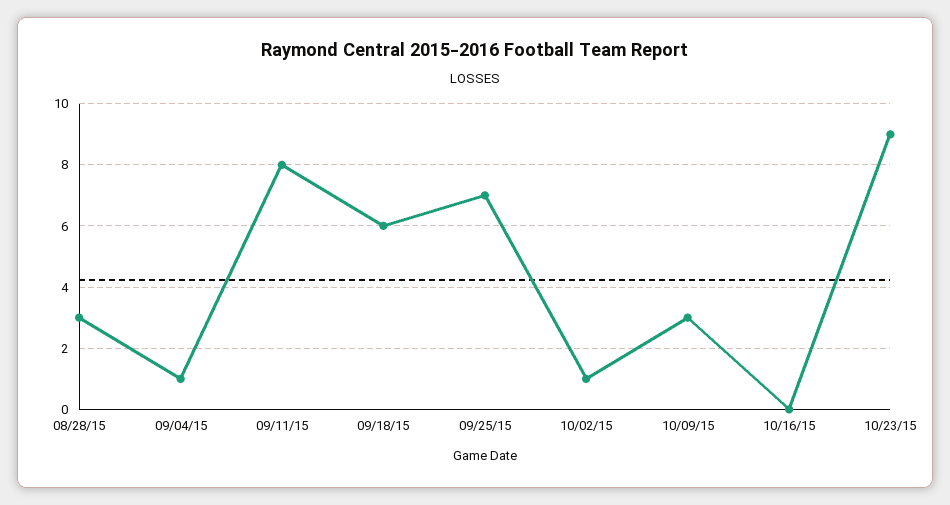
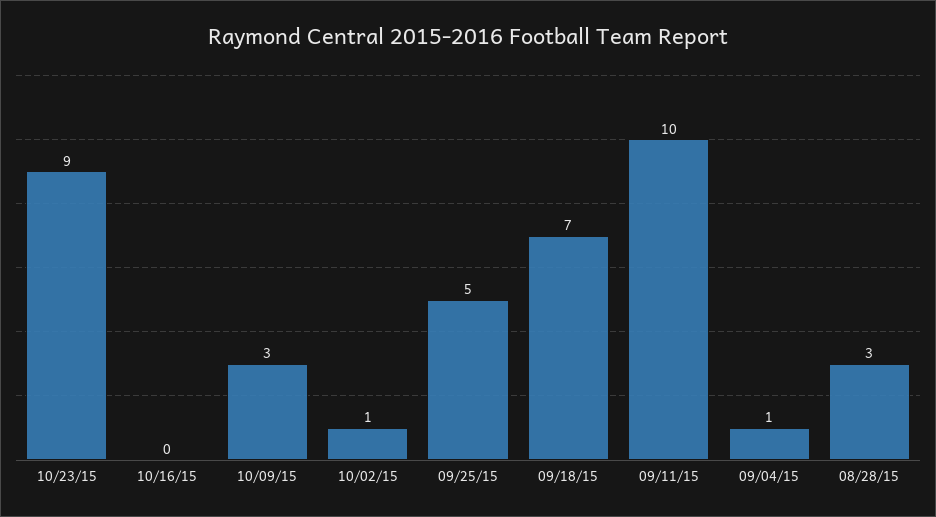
  {
    "08/28/15": 3,
    "09/04/15": 1,
-   "09/11/15": 8,
+   "09/11/15": 10,
-   "09/18/15": 6,
+   "09/18/15": 7,
-   "09/25/15": 7,
+   "09/25/15": 5,
    "10/02/15": 1,
    "10/09/15": 3,
    "10/16/15": 0,
    "10/23/15": 9
  }

